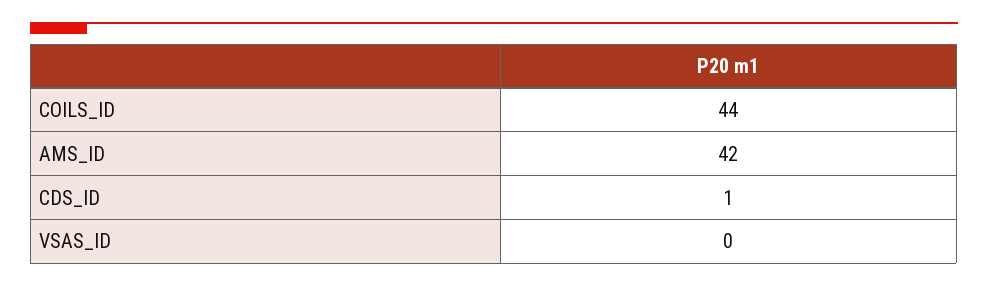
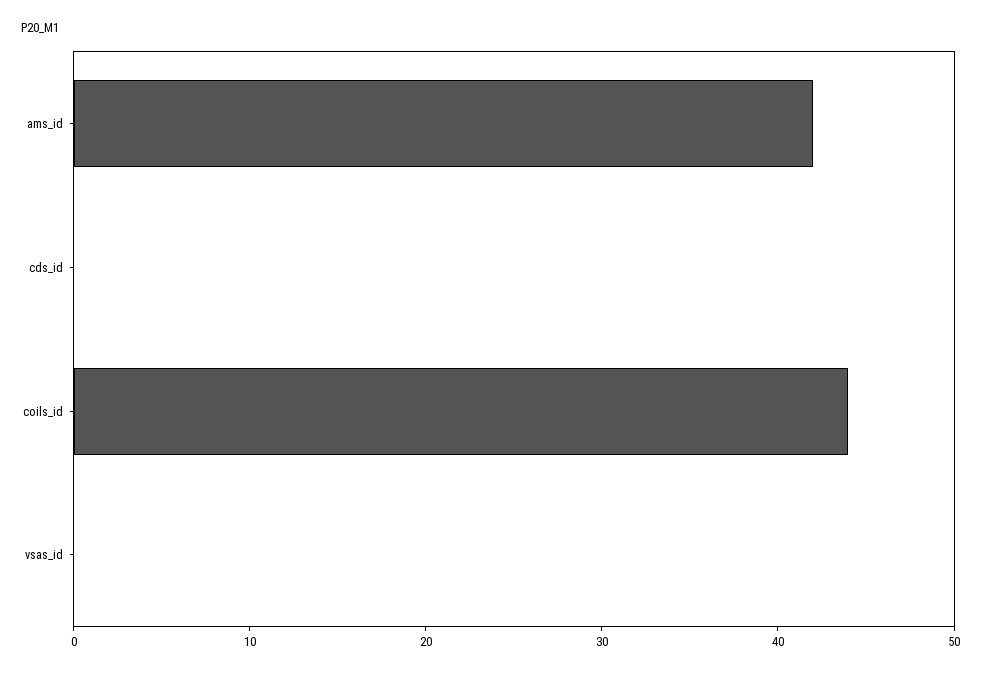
  {
    "COILS_ID": 44,
    "AMS_ID": 42,
-   "CDS_ID": 1,
+   "CDS_ID": 0,
    "VSAS_ID": 0
  }

